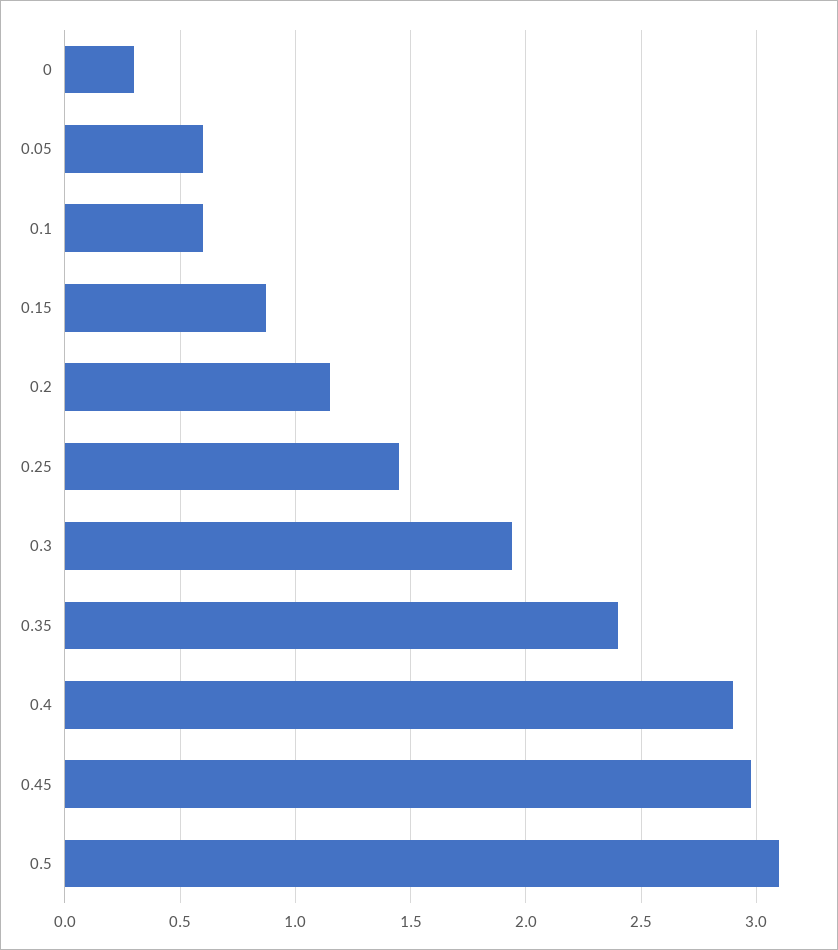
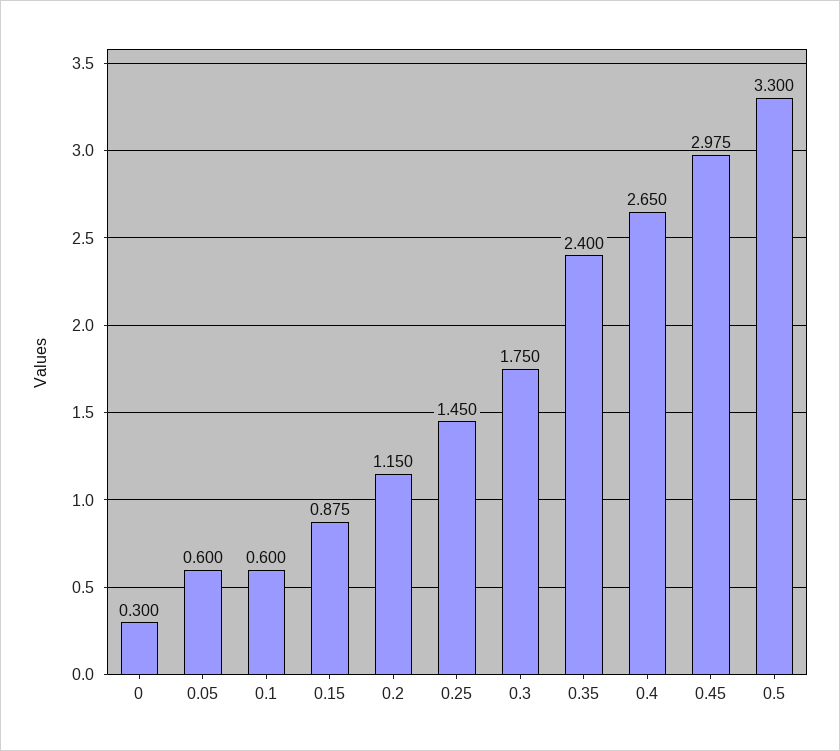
  {
    "0": 0.3,
    "0.05": 0.6,
    "0.1": 0.6,
    "0.15": 0.875,
    "0.2": 1.15,
    "0.25": 1.45,
-   "0.3": 1.95,
+   "0.3": 1.75,
    "0.35": 2.4,
-   "0.4": 2.9,
+   "0.4": 2.65,
    "0.45": 2.975,
-   "0.5": 3.1
+   "0.5": 3.3
  }

